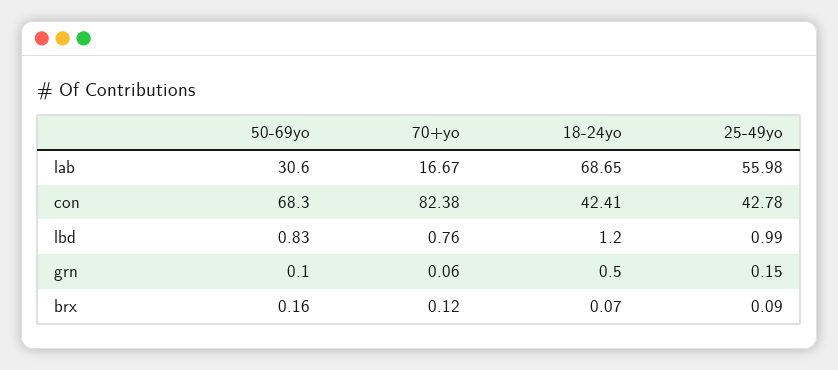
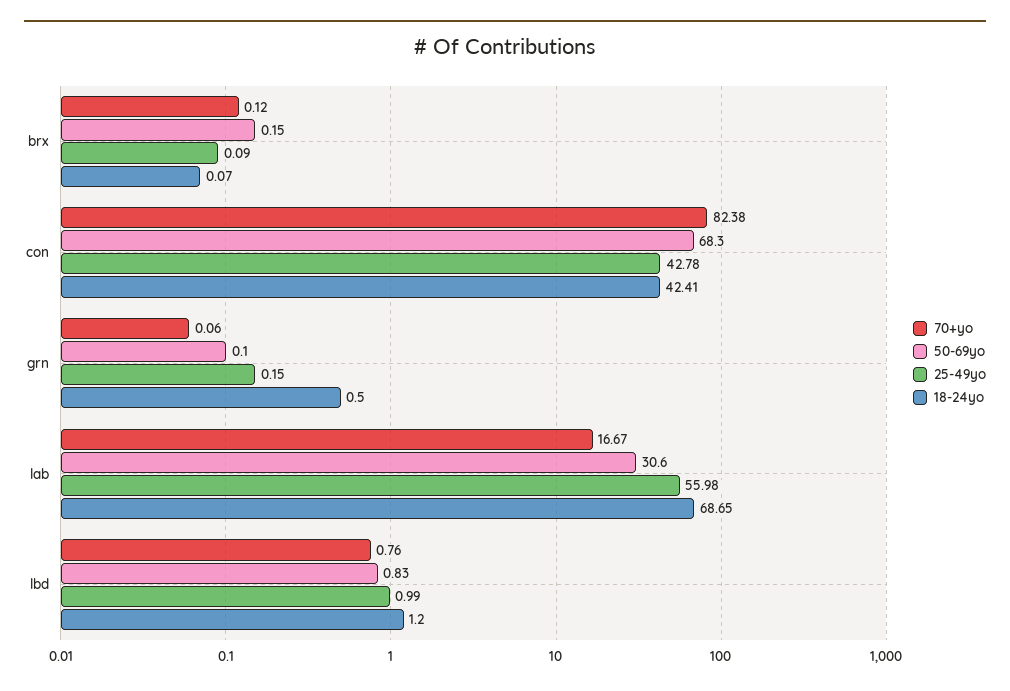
  {
    "50-69yo": {
      "lab": 30.6,
      "con": 68.3,
      "lbd": 0.83,
      "grn": 0.1,
-     "brx": 0.16
+     "brx": 0.15
    },
    "70+yo": {
      "lab": 16.67,
      "con": 82.38,
      "lbd": 0.76,
      "grn": 0.06,
      "brx": 0.12
    },
    "18-24yo": {
      "lab": 68.65,
      "con": 42.41,
      "lbd": 1.2,
      "grn": 0.5,
      "brx": 0.07
    },
    "25-49yo": {
      "lab": 55.98,
      "con": 42.78,
      "lbd": 0.99,
      "grn": 0.15,
      "brx": 0.09
    }
  }

